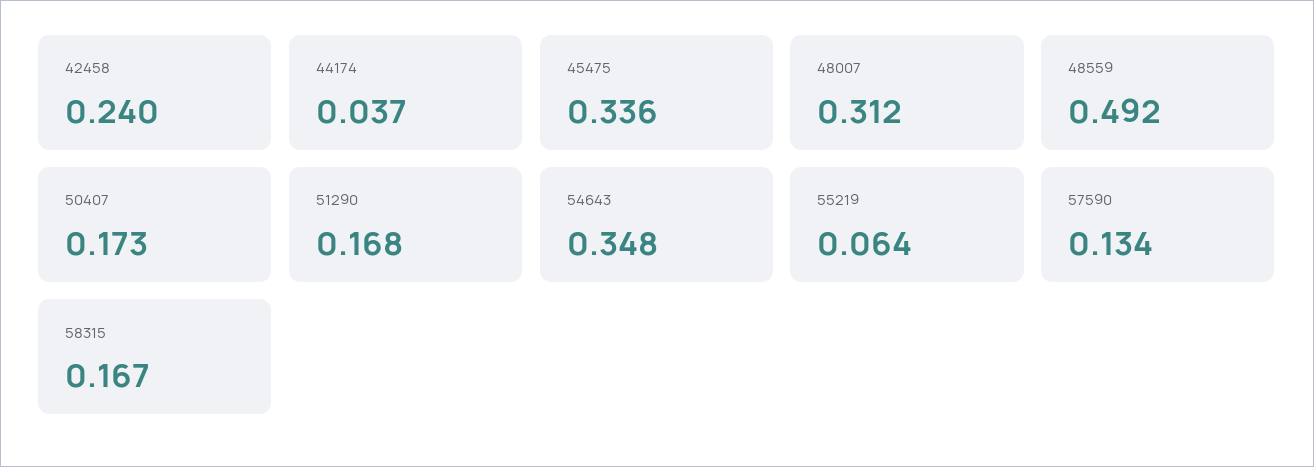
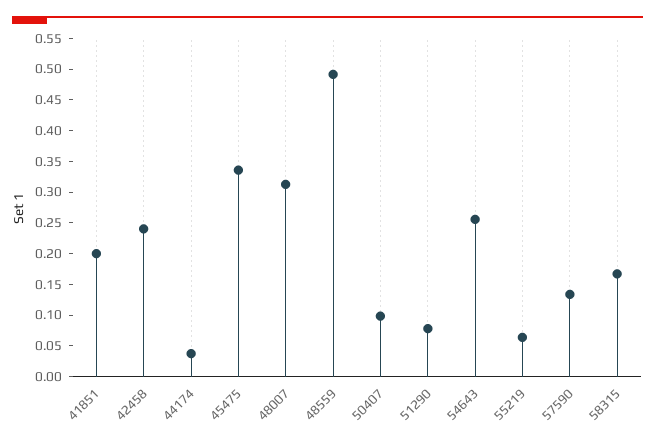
  {
    "42458": 0.24,
    "44174": 0.037,
    "45475": 0.336,
    "48007": 0.312,
    "48559": 0.492,
-   "50407": 0.173,
+   "50407": 0.1,
-   "51290": 0.168,
+   "51290": 0.075,
-   "54643": 0.348,
+   "54643": 0.25,
    "55219": 0.064,
    "57590": 0.134,
-   "58315": 0.167
+   "58315": 0.167,
+   "41851": 0.2
  }

